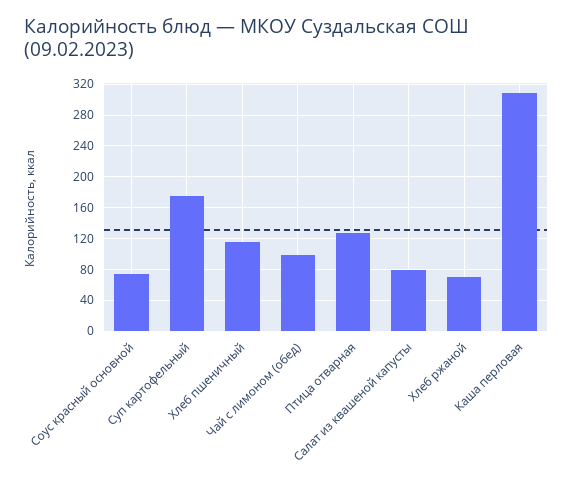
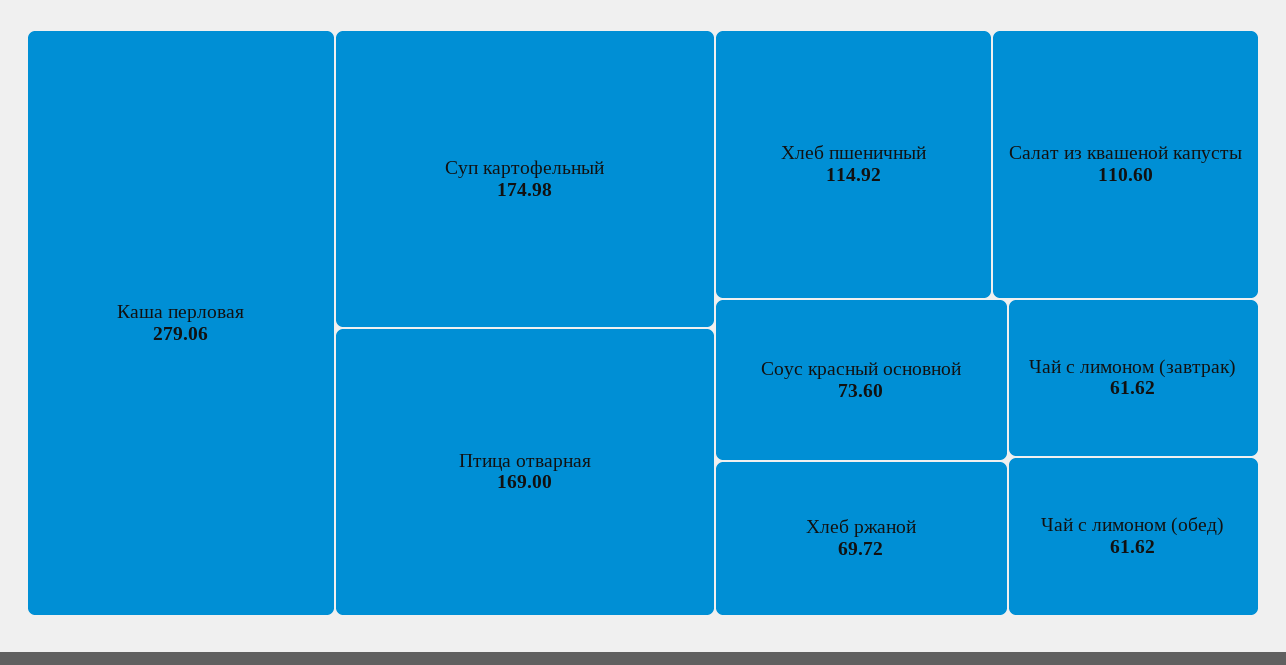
  {
    "Соус красный основной": 73.6,
    "Суп картофельный": 174.98,
    "Хлеб пшеничный": 114.92,
-   "Чай с лимоном (обед)": 100,
+   "Чай с лимоном (обед)": 61.62,
-   "Птица отварная": 130,
+   "Птица отварная": 169,
-   "Салат из квашеной капусты": 80,
+   "Салат из квашеной капусты": 110.6,
    "Хлеб ржаной": 69.72,
-   "Каша перловая": 310
+   "Каша перловая": 279.06,
+   "Чай с лимоном (завтрак)": 61.62
  }

